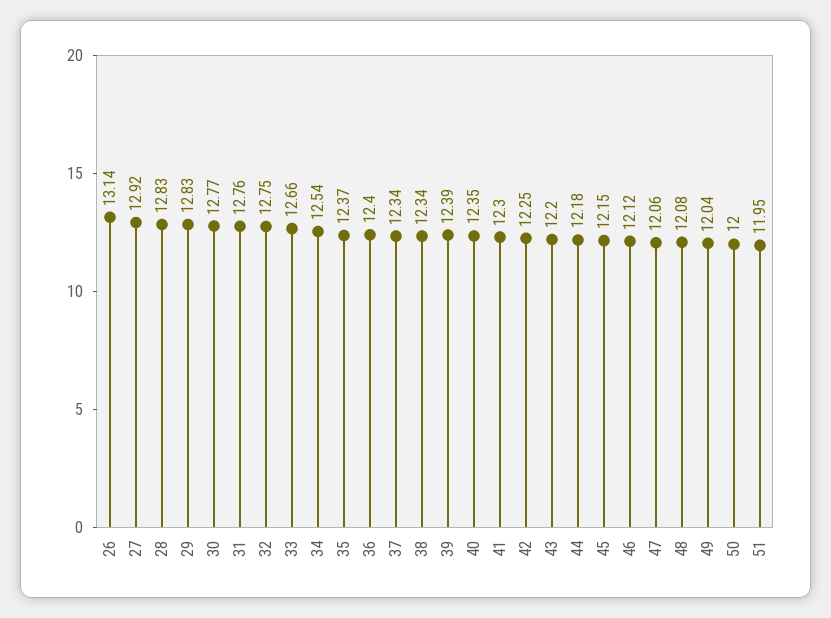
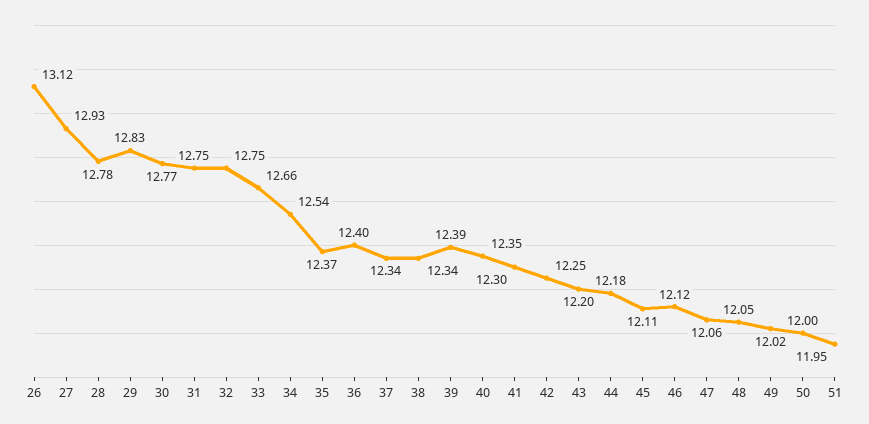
  {
-   "26": 13.14,
+   "26": 13.12,
-   "27": 12.92,
+   "27": 12.93,
-   "28": 12.83,
+   "28": 12.78,
    "29": 12.83,
    "30": 12.77,
-   "31": 12.76,
+   "31": 12.75,
    "32": 12.75,
    "33": 12.66,
    "34": 12.54,
    "35": 12.37,
    "36": 12.4,
    "37": 12.34,
    "38": 12.34,
    "39": 12.39,
    "40": 12.35,
    "41": 12.3,
    "42": 12.25,
    "43": 12.2,
    "44": 12.18,
-   "45": 12.15,
+   "45": 12.11,
    "46": 12.12,
    "47": 12.06,
-   "48": 12.08,
+   "48": 12.05,
-   "49": 12.04,
+   "49": 12.02,
    "50": 12,
    "51": 11.95
  }

